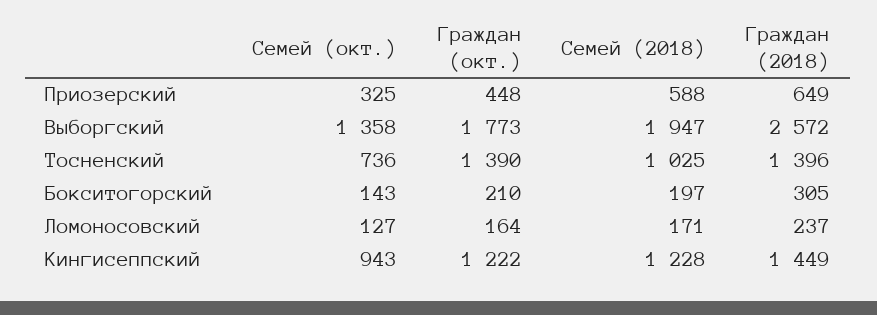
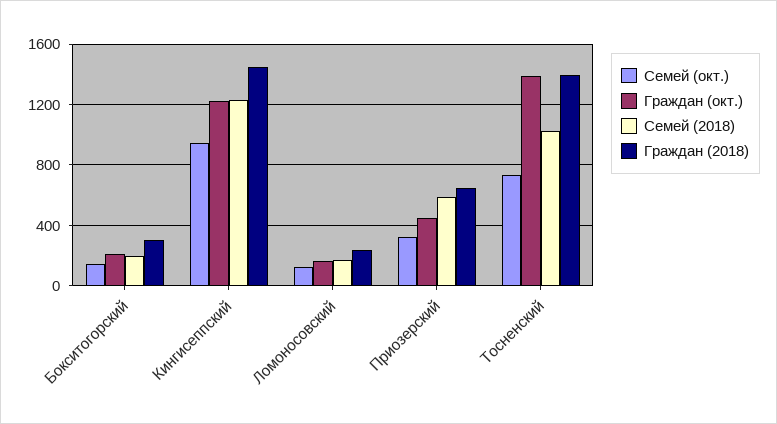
  {
    "Семей (окт.)": {
      "Приозерский": 325,
-     "Выборгский": 1358,
      "Тосненский": 736,
      "Бокситогорский": 143,
      "Ломоносовский": 127,
      "Кингисеппский": 943
    },
    "Граждан (окт.)": {
      "Приозерский": 448,
-     "Выборгский": 1773,
      "Тосненский": 1390,
      "Бокситогорский": 210,
      "Ломоносовский": 164,
      "Кингисеппский": 1222
    },
    "Семей (2018)": {
      "Приозерский": 588,
-     "Выборгский": 1947,
      "Тосненский": 1025,
      "Бокситогорский": 197,
      "Ломоносовский": 171,
      "Кингисеппский": 1228
    },
    "Граждан (2018)": {
      "Приозерский": 649,
-     "Выборгский": 2572,
      "Тосненский": 1396,
      "Бокситогорский": 305,
      "Ломоносовский": 237,
      "Кингисеппский": 1449
    }
  }

